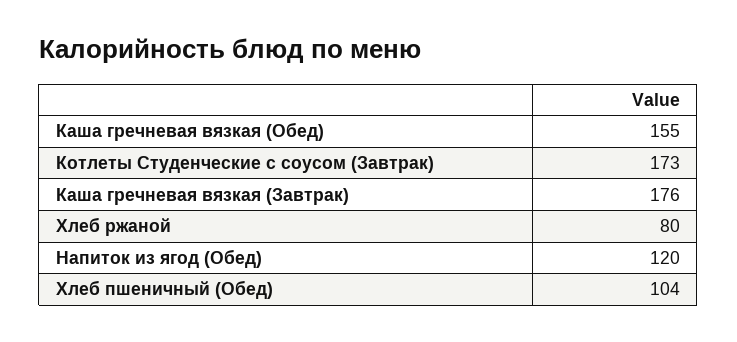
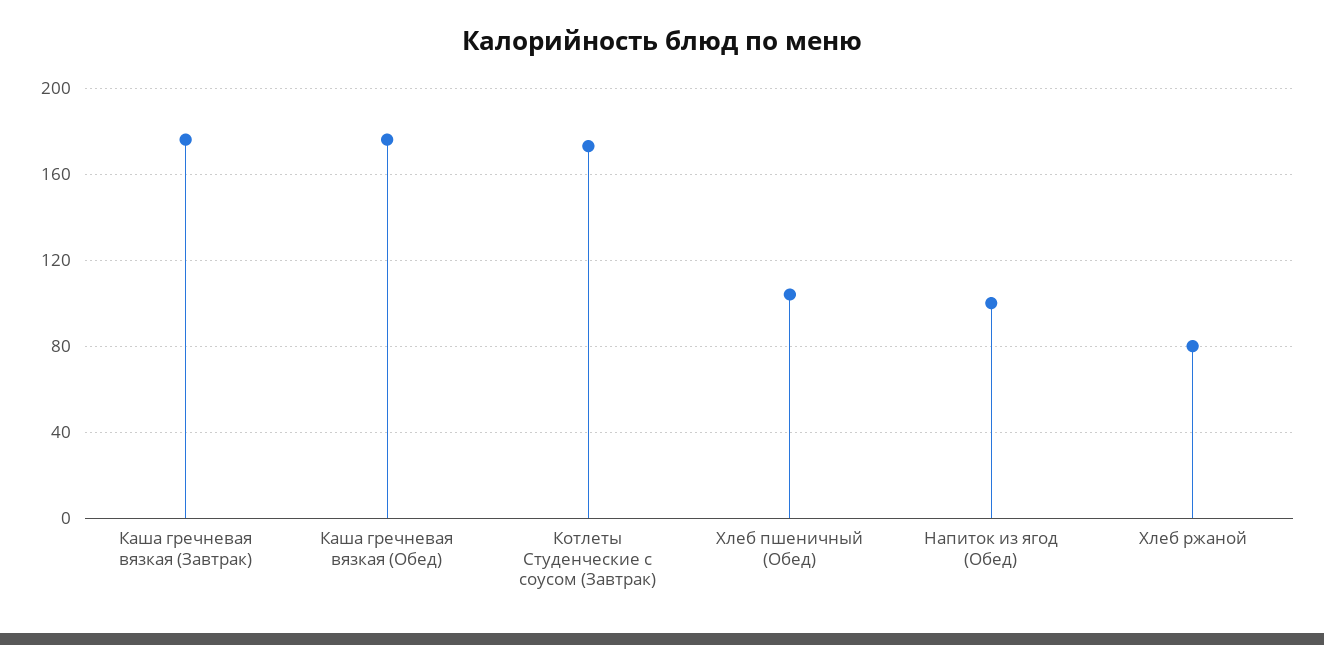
  {
-   "Каша гречневая вязкая (Обед)": 155,
+   "Каша гречневая вязкая (Обед)": 175,
    "Котлеты Студенческие с соусом (Завтрак)": 173,
    "Каша гречневая вязкая (Завтрак)": 176,
    "Хлеб ржаной": 80,
-   "Напиток из ягод (Обед)": 120,
+   "Напиток из ягод (Обед)": 100,
    "Хлеб пшеничный (Обед)": 104
  }

